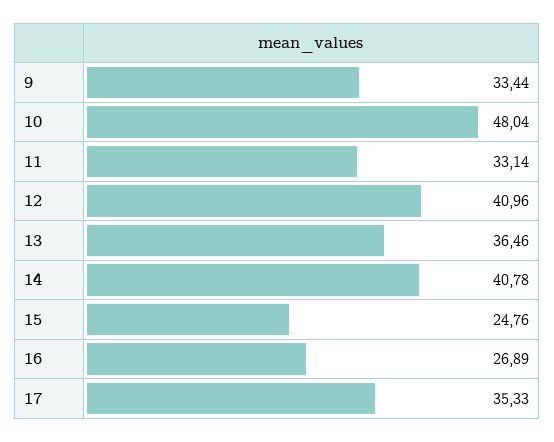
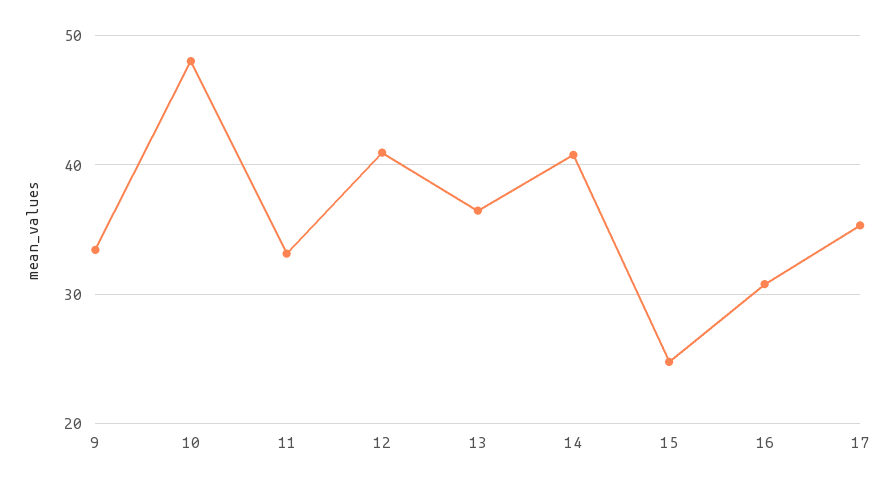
  {
    "9": 33.44,
    "10": 48.04,
    "11": 33.14,
    "12": 40.96,
    "13": 36.46,
    "14": 40.78,
    "15": 24.76,
-   "16": 26.89,
+   "16": 31,
    "17": 35.33
  }

